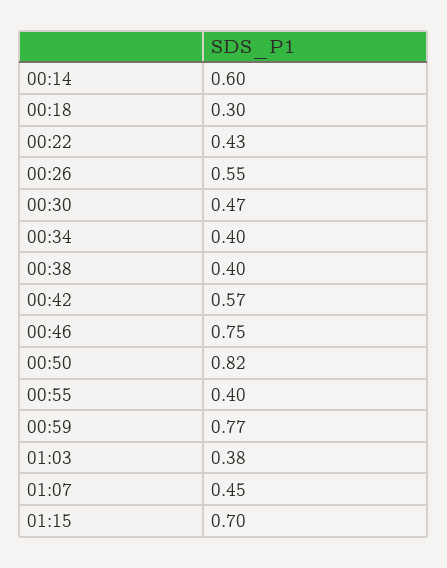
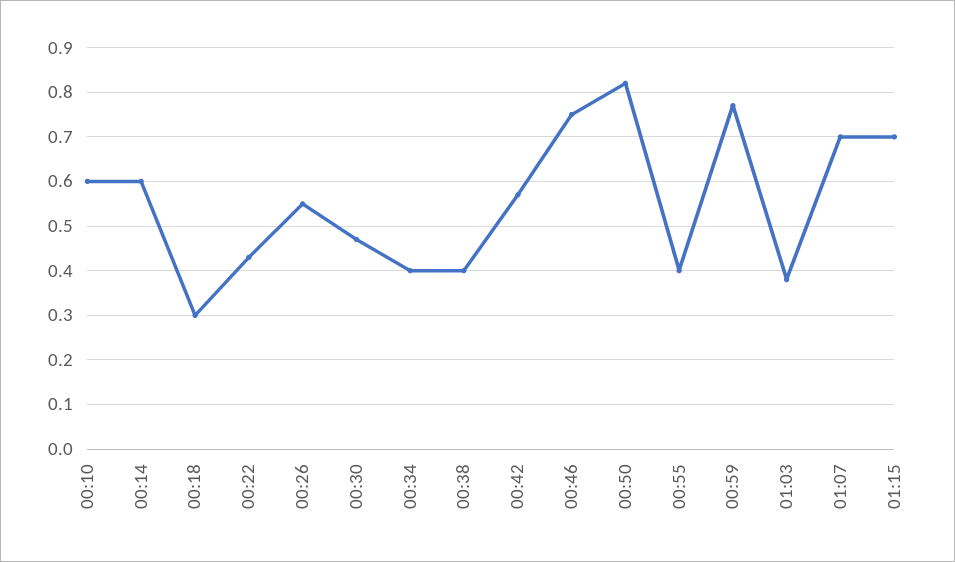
  {
    "00:14": 0.6,
    "00:18": 0.3,
    "00:22": 0.43,
    "00:26": 0.55,
    "00:30": 0.47,
    "00:34": 0.4,
    "00:38": 0.4,
    "00:42": 0.57,
    "00:46": 0.75,
    "00:50": 0.82,
    "00:55": 0.4,
    "00:59": 0.77,
    "01:03": 0.38,
-   "01:07": 0.45,
+   "01:07": 0.7,
-   "01:15": 0.7
+   "01:15": 0.7,
+   "00:10": 0.6
  }

